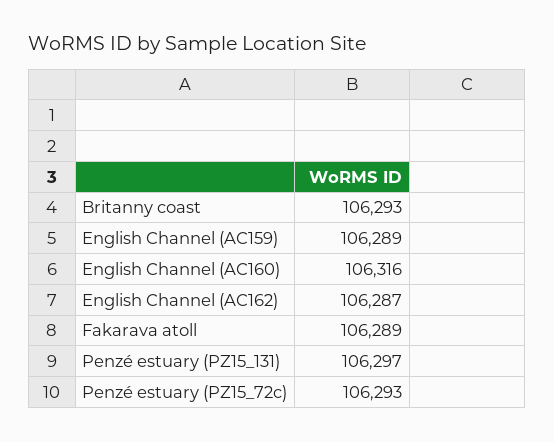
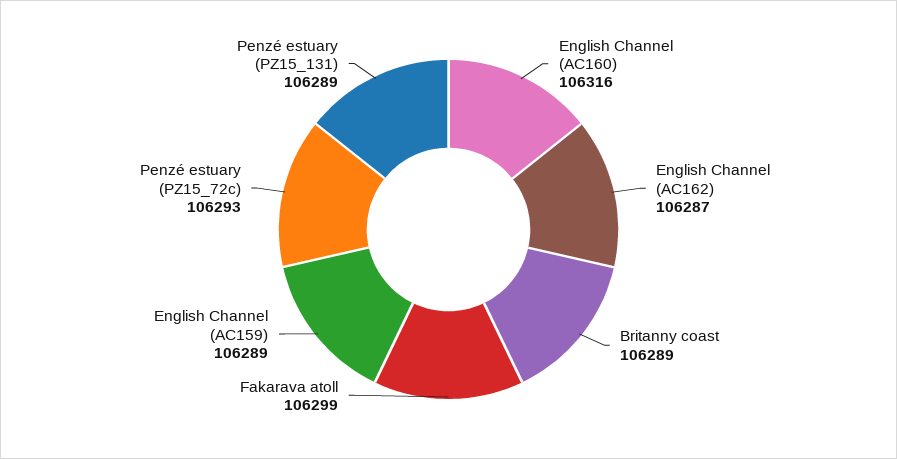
  {
-   "Britanny coast": 106293,
+   "Britanny coast": 106289,
    "English Channel (AC159)": 106289,
    "English Channel (AC160)": 106316,
    "English Channel (AC162)": 106287,
-   "Fakarava atoll": 106289,
+   "Fakarava atoll": 106299,
-   "Penzé estuary (PZ15_131)": 106297,
+   "Penzé estuary (PZ15_131)": 106289,
    "Penzé estuary (PZ15_72c)": 106293
  }

